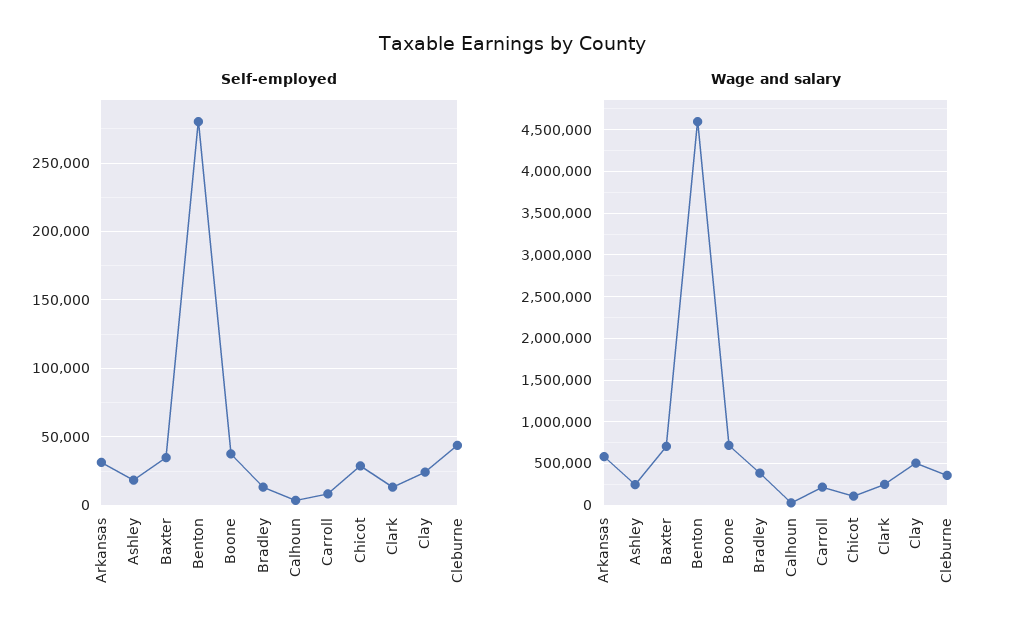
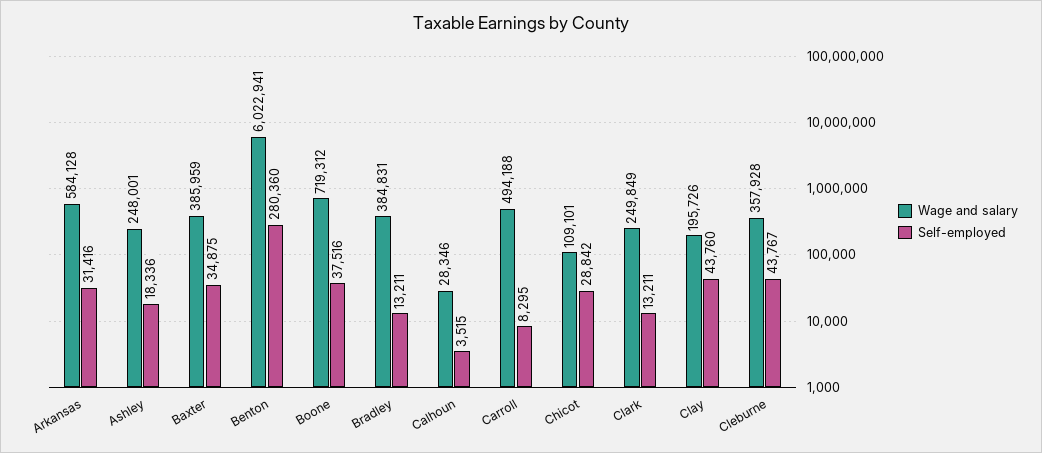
  {
    "Self-employed": {
      "Arkansas": 31416,
      "Ashley": 18336,
      "Baxter": 34875,
      "Benton": 280360,
      "Boone": 37516,
      "Bradley": 13211,
      "Calhoun": 3515,
      "Carroll": 8295,
      "Chicot": 28842,
      "Clark": 13211,
-     "Clay": 25000,
+     "Clay": 43760,
      "Cleburne": 43767
    },
    "Wage and salary": {
      "Arkansas": 584128,
      "Ashley": 248001,
-     "Baxter": 700000,
+     "Baxter": 385959,
-     "Benton": 4600000,
+     "Benton": 6022941,
      "Boone": 719312,
      "Bradley": 384831,
      "Calhoun": 28346,
-     "Carroll": 200000,
+     "Carroll": 494188,
      "Chicot": 109101,
      "Clark": 249849,
-     "Clay": 500000,
+     "Clay": 195726,
      "Cleburne": 357928
    }
  }

